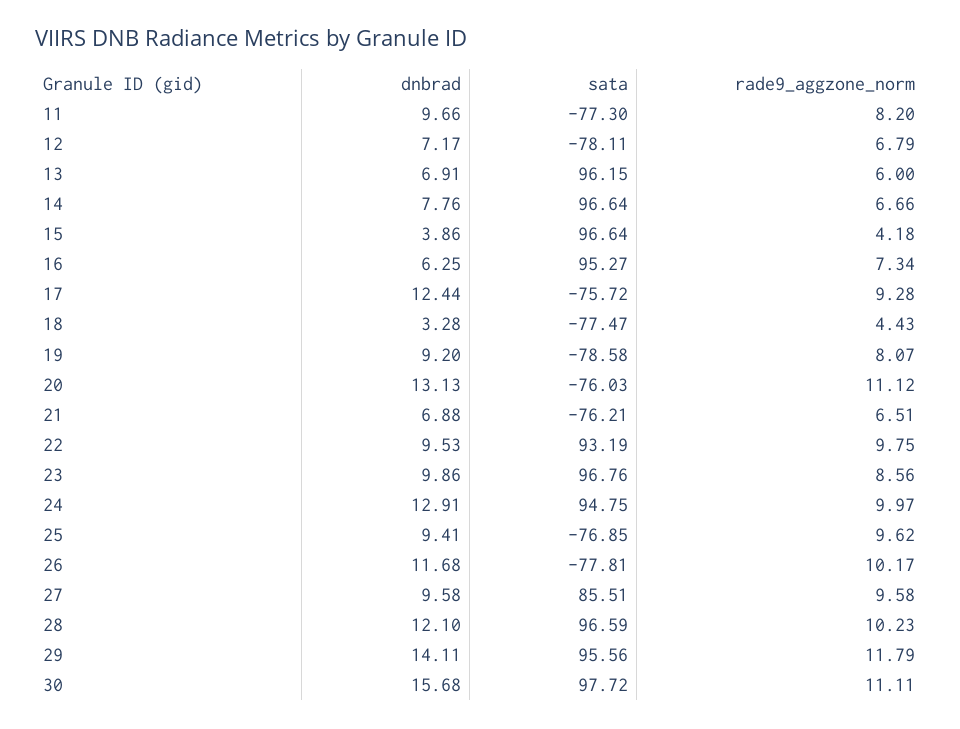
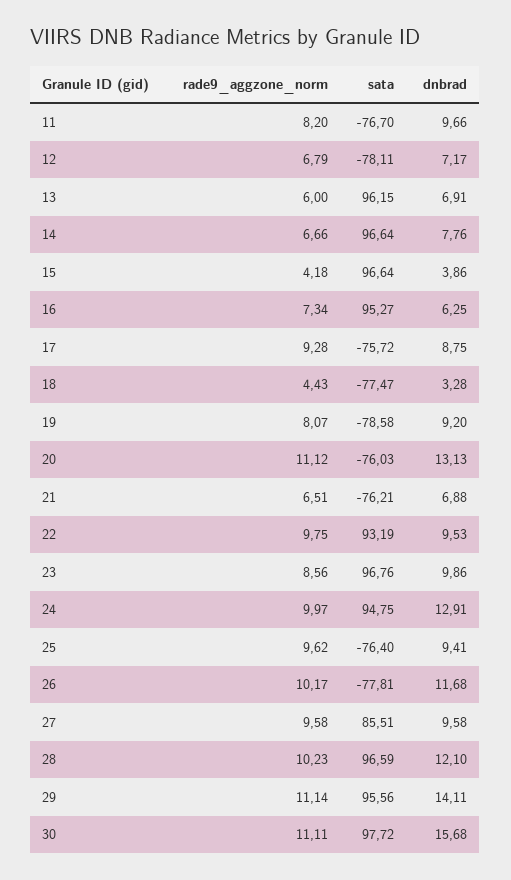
  {
    "dnbrad": {
      "11": 9.66,
      "12": 7.17,
      "13": 6.91,
      "14": 7.76,
      "15": 3.86,
      "16": 6.25,
-     "17": 12.44,
+     "17": 8.75,
      "18": 3.28,
      "19": 9.2,
      "20": 13.13,
      "21": 6.88,
      "22": 9.53,
      "23": 9.86,
      "24": 12.91,
      "25": 9.41,
      "26": 11.68,
      "27": 9.58,
      "28": 12.1,
      "29": 14.11,
      "30": 15.68
    },
    "sata": {
-     "11": -77.3,
+     "11": -76.7,
      "12": -78.11,
      "13": 96.15,
      "14": 96.64,
      "15": 96.64,
      "16": 95.27,
      "17": -75.72,
      "18": -77.47,
      "19": -78.58,
      "20": -76.03,
      "21": -76.21,
      "22": 93.19,
      "23": 96.76,
      "24": 94.75,
-     "25": -76.85,
+     "25": -76.4,
      "26": -77.81,
      "27": 85.51,
      "28": 96.59,
      "29": 95.56,
      "30": 97.72
    },
    "rade9_aggzone_norm": {
      "11": 8.2,
      "12": 6.79,
      "13": 6,
      "14": 6.66,
      "15": 4.18,
      "16": 7.34,
      "17": 9.28,
      "18": 4.43,
      "19": 8.07,
      "20": 11.12,
      "21": 6.51,
      "22": 9.75,
      "23": 8.56,
      "24": 9.97,
      "25": 9.62,
      "26": 10.17,
      "27": 9.58,
      "28": 10.23,
-     "29": 11.79,
+     "29": 11.14,
      "30": 11.11
    }
  }

